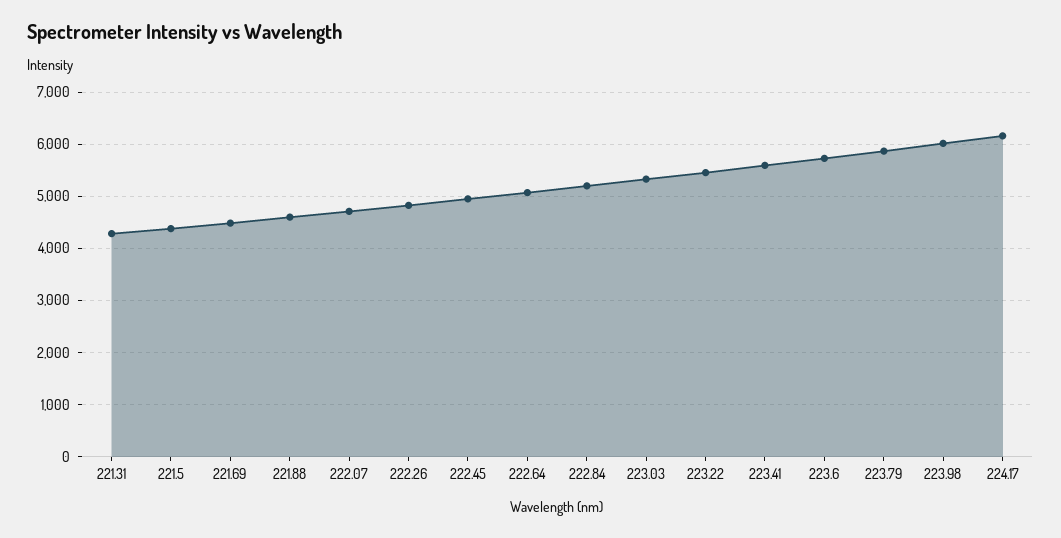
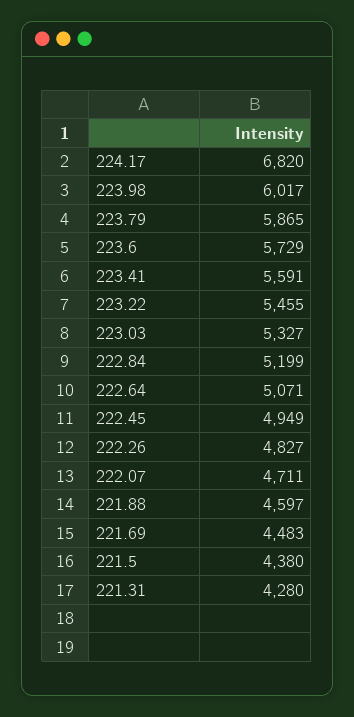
  {
    "221.31": 4280,
    "221.5": 4380,
    "221.69": 4483,
    "221.88": 4597,
    "222.07": 4711,
    "222.26": 4827,
    "222.45": 4949,
    "222.64": 5071,
    "222.84": 5199,
    "223.03": 5327,
    "223.22": 5455,
    "223.41": 5591,
    "223.6": 5729,
    "223.79": 5865,
    "223.98": 6017,
-   "224.17": 6200
+   "224.17": 6820
  }

